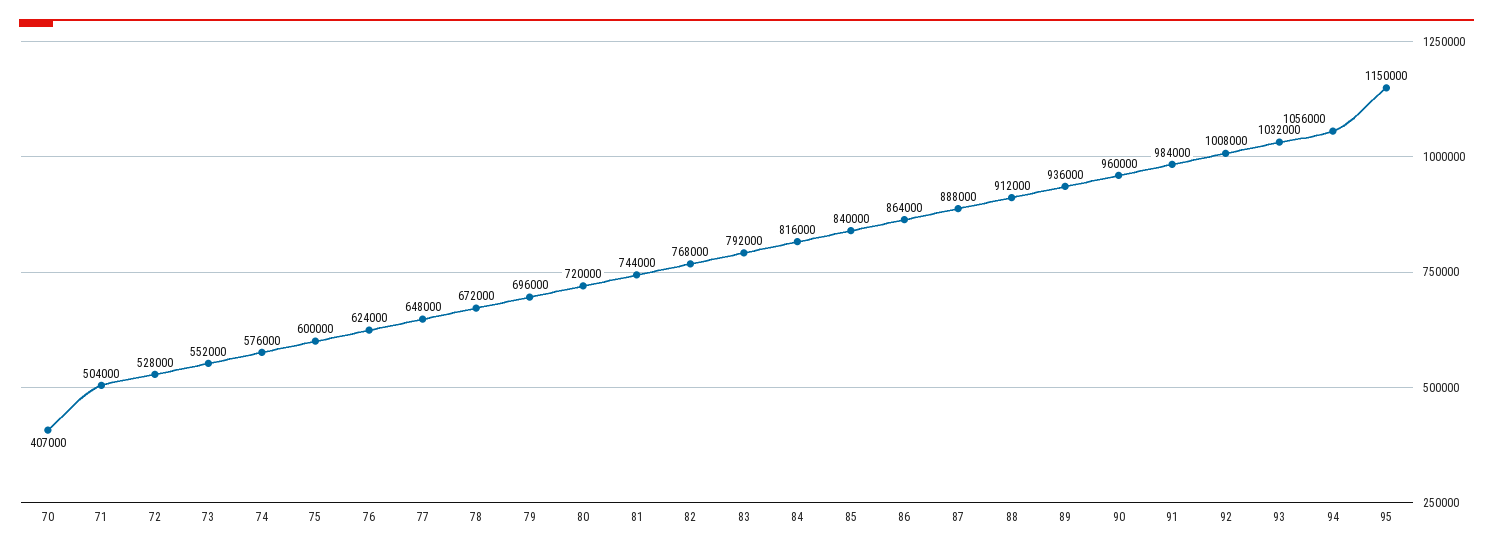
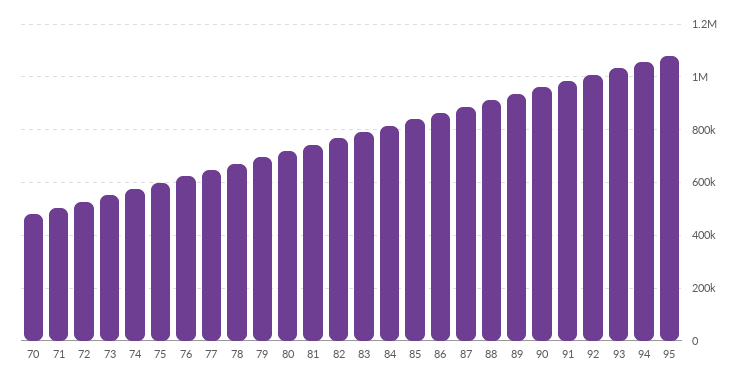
  {
-   "70": 407000,
+   "70": 475000,
    "71": 504000,
    "72": 528000,
    "73": 552000,
    "74": 576000,
    "75": 600000,
    "76": 624000,
    "77": 648000,
    "78": 672000,
    "79": 696000,
    "80": 720000,
    "81": 744000,
    "82": 768000,
    "83": 792000,
    "84": 816000,
    "85": 840000,
    "86": 864000,
    "87": 888000,
    "88": 912000,
    "89": 936000,
    "90": 960000,
    "91": 984000,
    "92": 1008000,
    "93": 1032000,
    "94": 1056000,
-   "95": 1150000
+   "95": 1075000
  }

